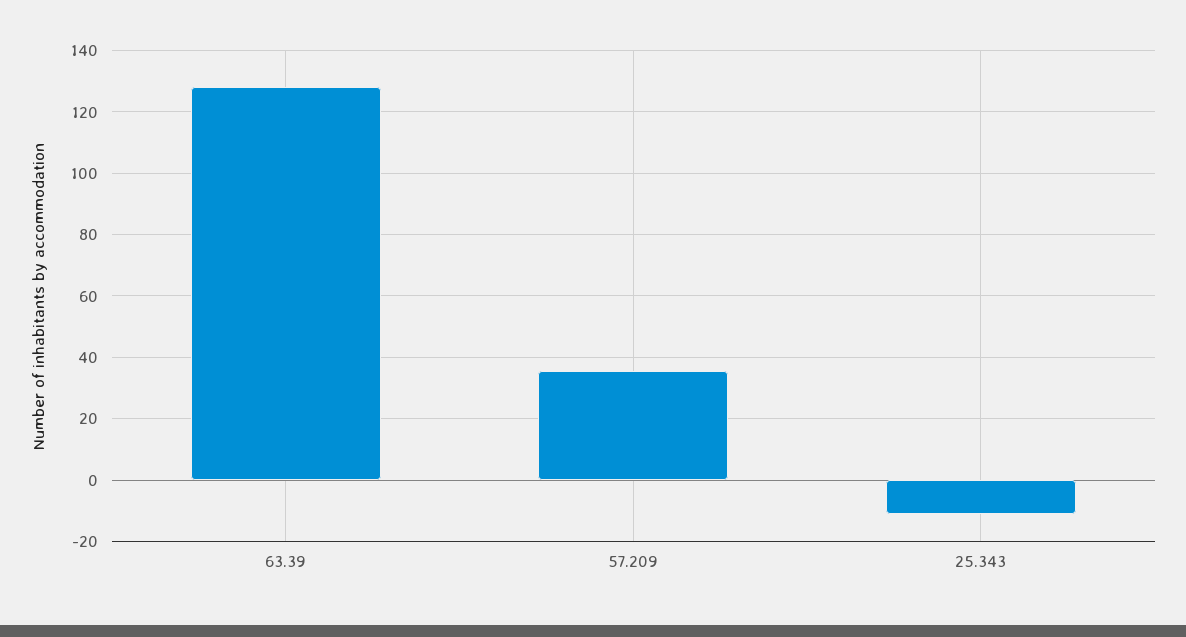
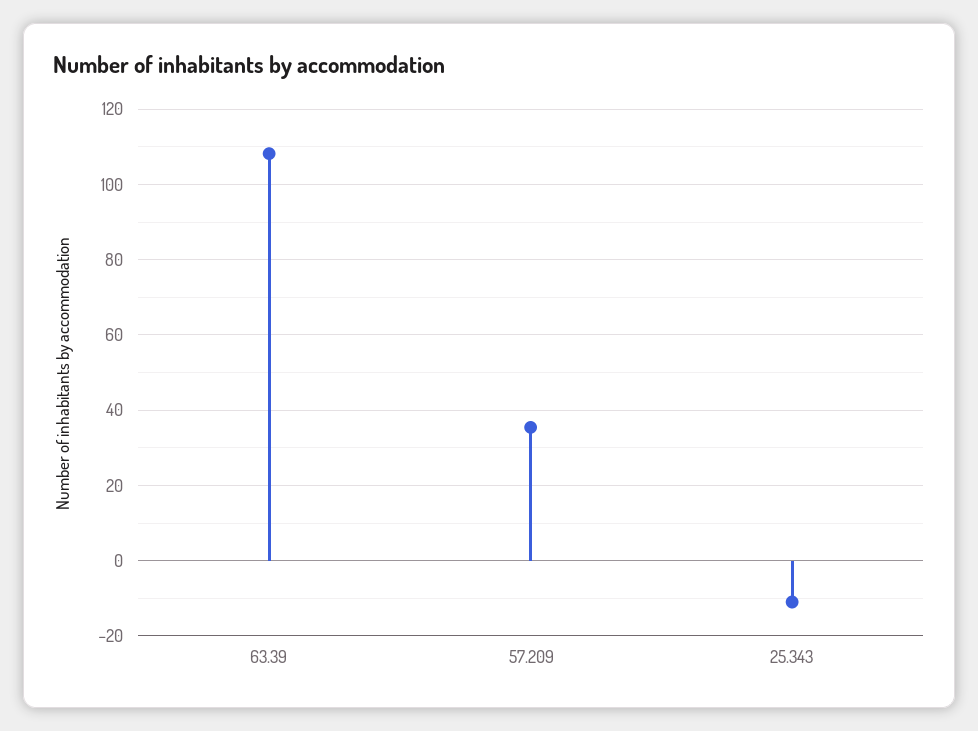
  {
-   "63.39": 128,
+   "63.39": 108,
    "57.209": 36,
    "25.343": -12
  }

